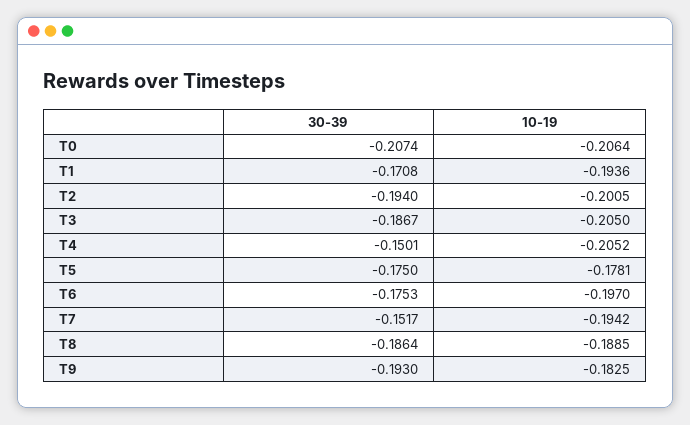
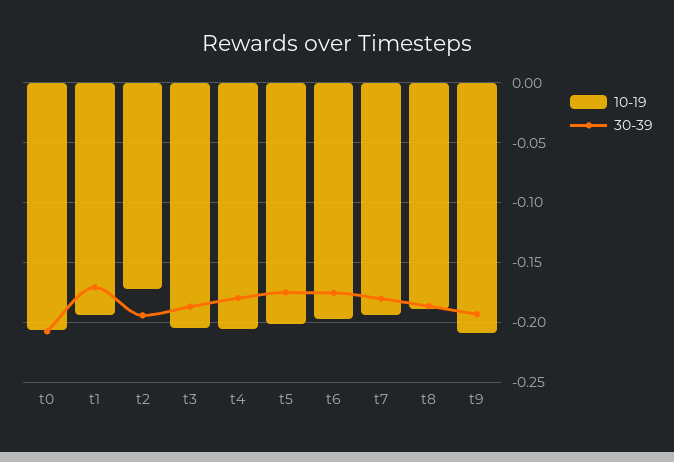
  {
    "30-39": {
      "T0": -0.2074,
      "T1": -0.1708,
      "T2": -0.194,
      "T3": -0.1867,
-     "T4": -0.1501,
+     "T4": -0.18,
      "T5": -0.175,
      "T6": -0.1753,
-     "T7": -0.1517,
+     "T7": -0.18,
      "T8": -0.1864,
      "T9": -0.193
    },
    "10-19": {
      "T0": -0.2064,
      "T1": -0.1936,
-     "T2": -0.2005,
+     "T2": -0.17,
      "T3": -0.205,
      "T4": -0.2052,
-     "T5": -0.1781,
+     "T5": -0.2,
      "T6": -0.197,
      "T7": -0.1942,
      "T8": -0.1885,
-     "T9": -0.1825
+     "T9": -0.21
    }
  }

